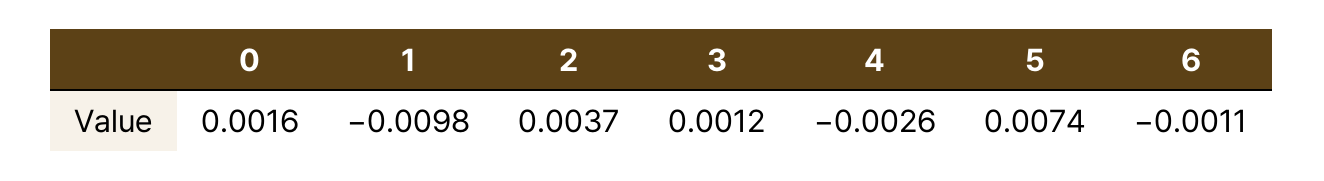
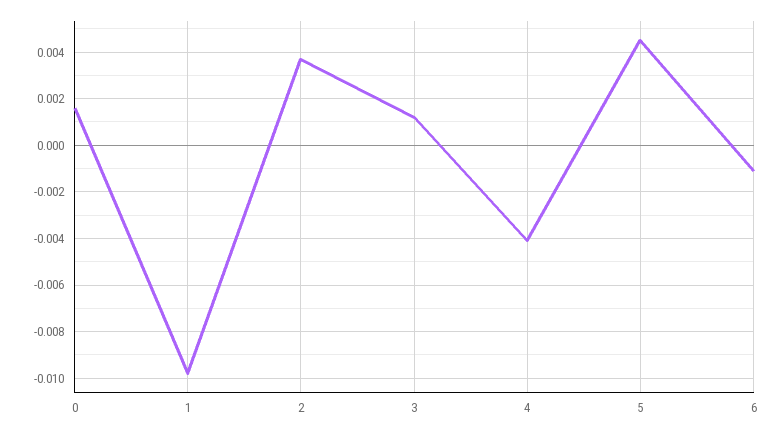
  {
    "0": 0.0016,
    "1": -0.0098,
    "2": 0.0037,
    "3": 0.0012,
-   "4": -0.0026,
+   "4": -0.004,
-   "5": 0.0074,
+   "5": 0.0045,
    "6": -0.0011
  }

